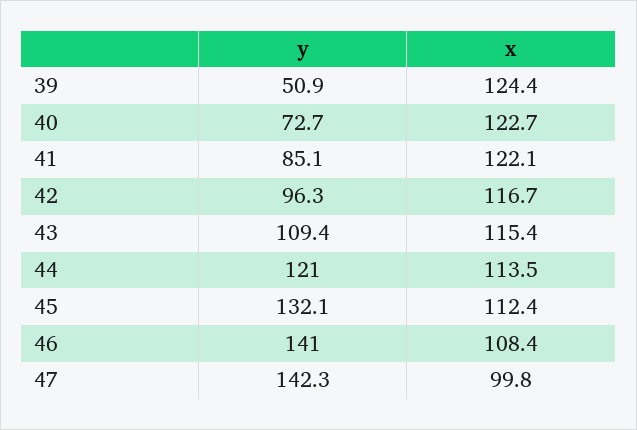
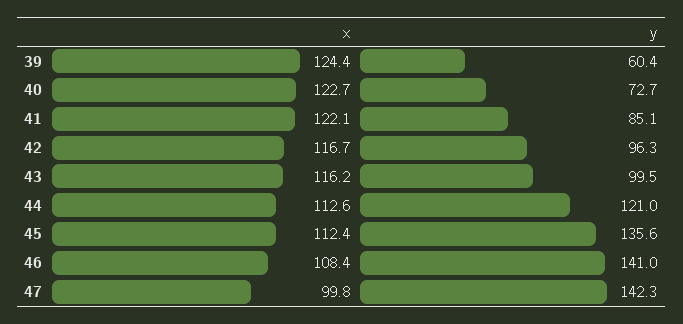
  {
    "y": {
-     "39": 50.9,
+     "39": 60.4,
      "40": 72.7,
      "41": 85.1,
      "42": 96.3,
-     "43": 109.4,
+     "43": 99.5,
      "44": 121,
-     "45": 132.1,
+     "45": 135.6,
      "46": 141,
      "47": 142.3
    },
    "x": {
      "39": 124.4,
      "40": 122.7,
      "41": 122.1,
      "42": 116.7,
-     "43": 115.4,
+     "43": 116.2,
-     "44": 113.5,
+     "44": 112.6,
      "45": 112.4,
      "46": 108.4,
      "47": 99.8
    }
  }

